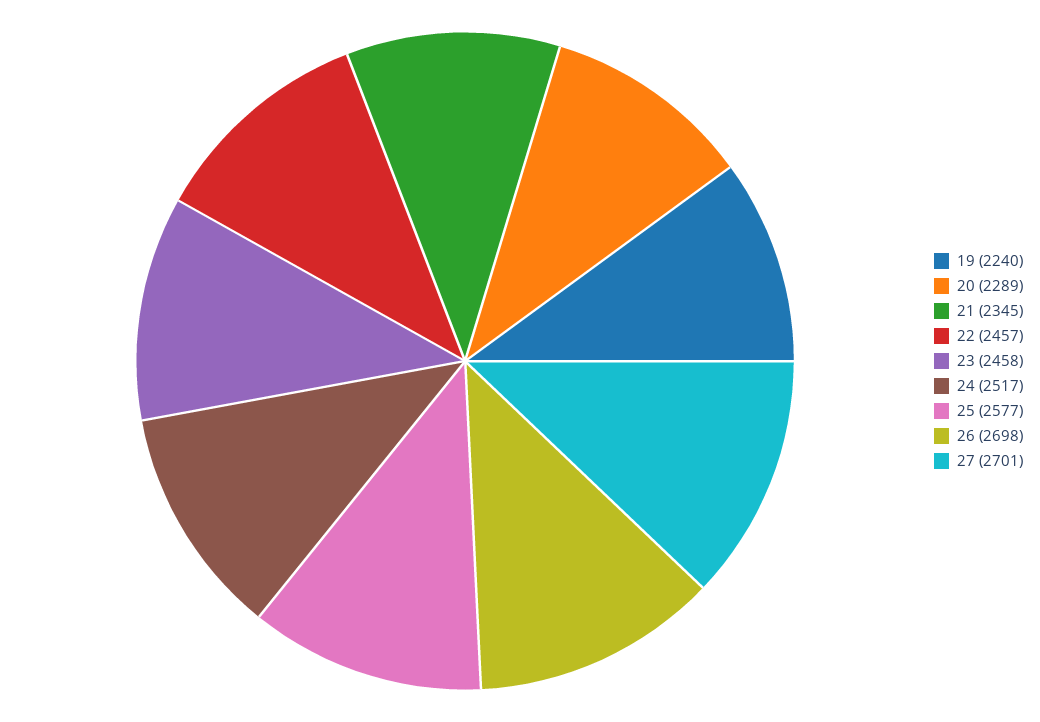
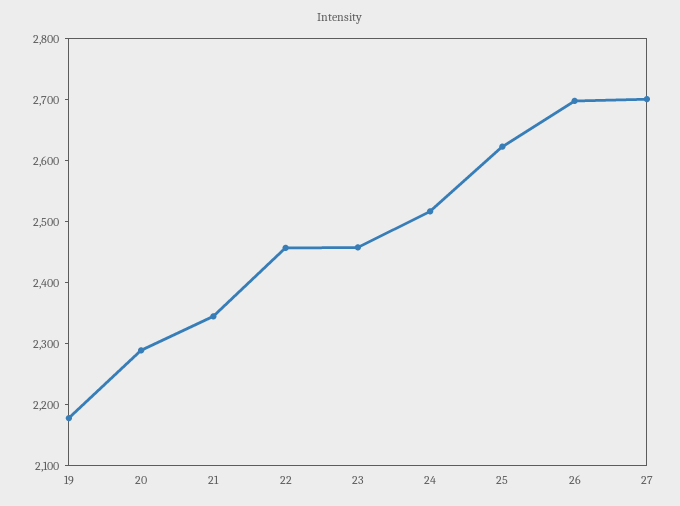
  {
-   "19": 2240,
+   "19": 2180,
    "20": 2289,
    "21": 2345,
    "22": 2457,
    "23": 2458,
    "24": 2517,
-   "25": 2577,
+   "25": 2620,
    "26": 2698,
    "27": 2701
  }

